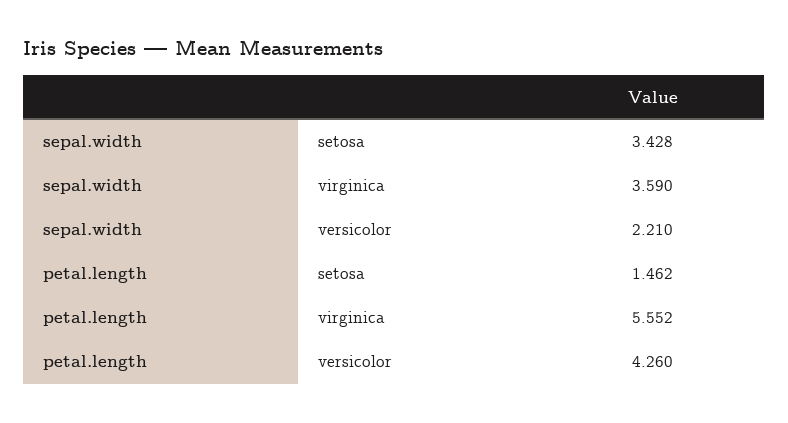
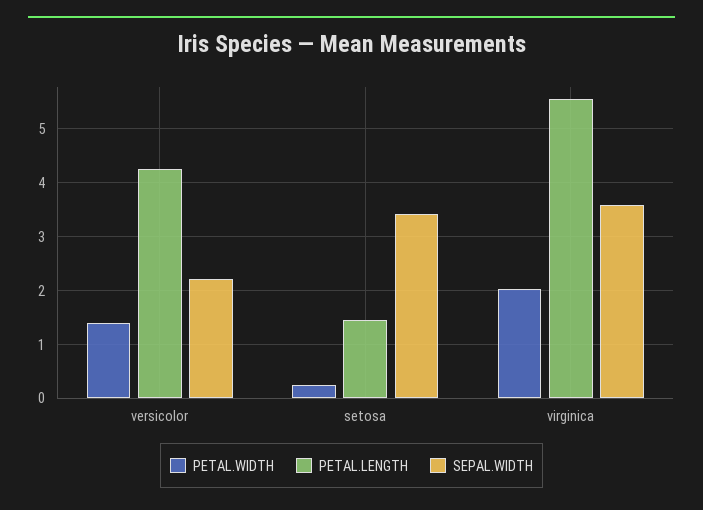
  {
    "sepal.width": {
      "setosa": 3.428,
      "virginica": 3.59,
      "versicolor": 2.21
    },
    "petal.length": {
      "setosa": 1.462,
      "virginica": 5.552,
      "versicolor": 4.26
-   }
+   },
+   "PETAL.WIDTH": {
+     "versicolor": 1.4,
+     "setosa": 0.2,
+     "virginica": 2
+   }
  }

